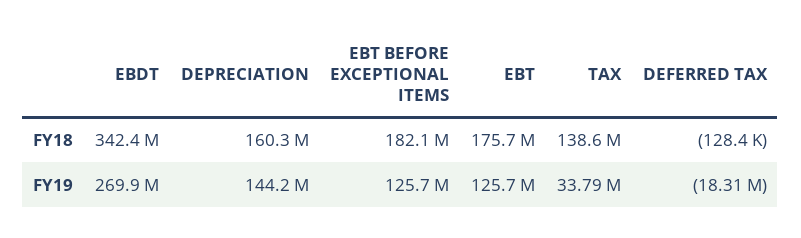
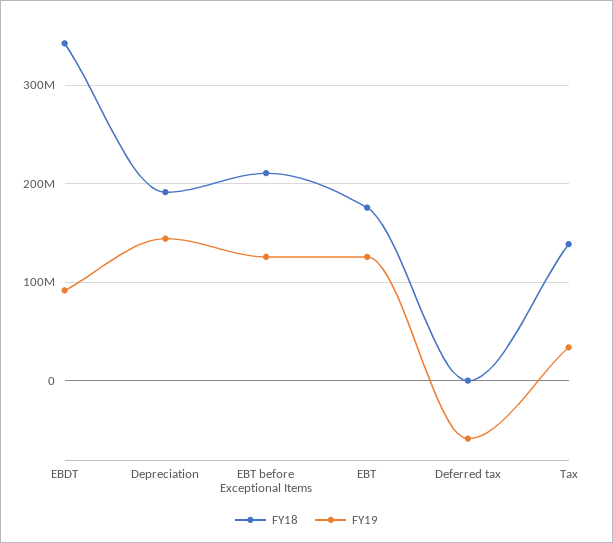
  {
    "FY18": {
      "EBDT": 342400000,
-     "DEPRECIATION": 160300000,
+     "DEPRECIATION": 190000000,
-     "EBT BEFORE EXCEPTIONAL ITEMS": 182100000,
+     "EBT BEFORE EXCEPTIONAL ITEMS": 210000000,
      "EBT": 175700000,
      "TAX": 138600000,
      "DEFERRED TAX": -128400
    },
    "FY19": {
-     "EBDT": 269900000,
+     "EBDT": 90000000,
      "DEPRECIATION": 144200000,
      "EBT BEFORE EXCEPTIONAL ITEMS": 125700000,
      "EBT": 125700000,
      "TAX": 33790000,
-     "DEFERRED TAX": -18310000
+     "DEFERRED TAX": -60000000
    }
  }

